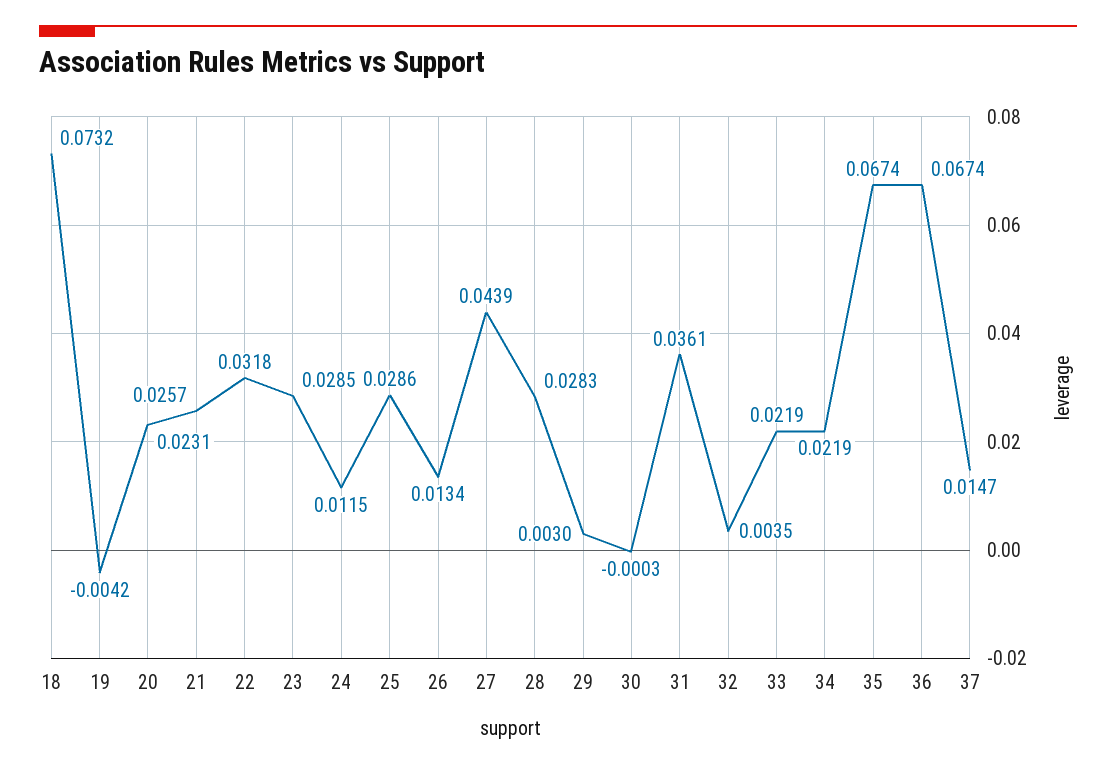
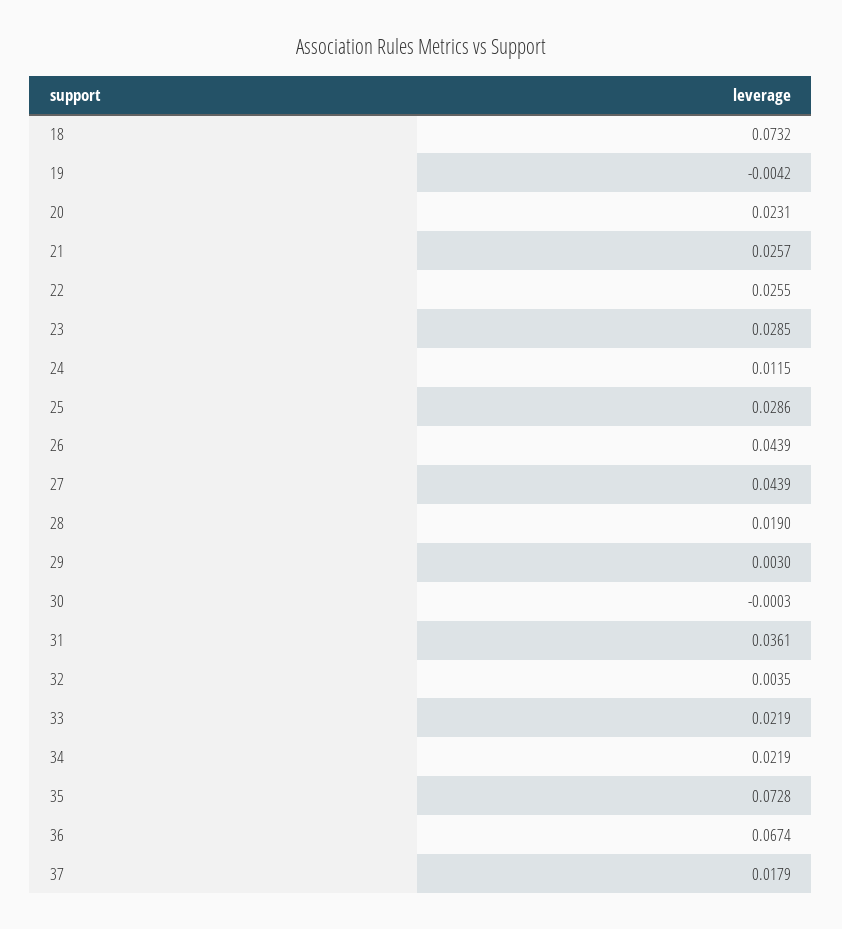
  {
    "18": 0.0732,
    "19": -0.0042,
    "20": 0.0231,
    "21": 0.0257,
-   "22": 0.0318,
+   "22": 0.0255,
    "23": 0.0285,
    "24": 0.0115,
    "25": 0.0286,
-   "26": 0.0134,
+   "26": 0.0439,
    "27": 0.0439,
-   "28": 0.0283,
+   "28": 0.019,
    "29": 0.003,
    "30": -0.0003,
    "31": 0.0361,
    "32": 0.0035,
    "33": 0.0219,
    "34": 0.0219,
-   "35": 0.0674,
+   "35": 0.0728,
    "36": 0.0674,
-   "37": 0.0147
+   "37": 0.0179
  }

